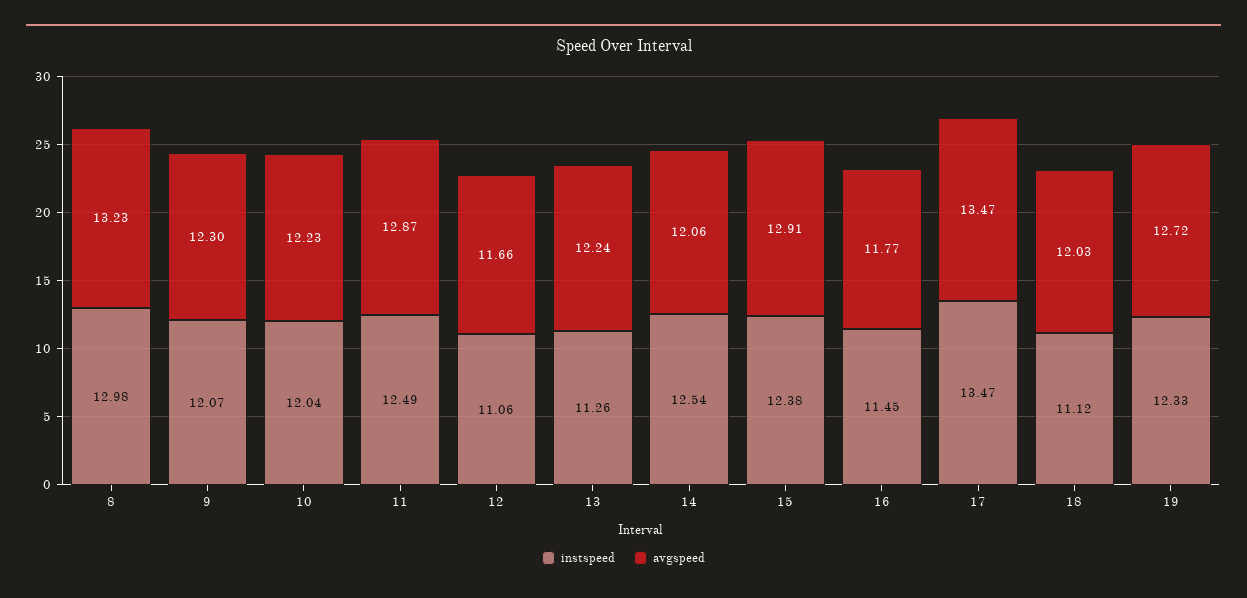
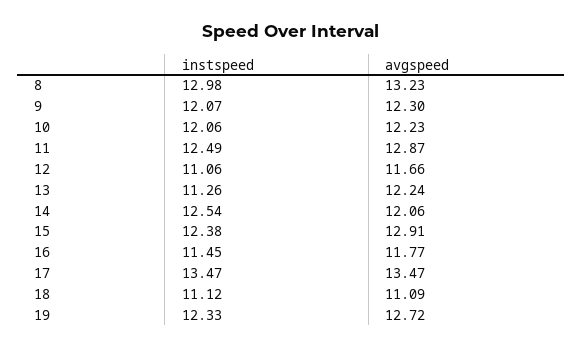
  {
    "instspeed": {
      "8": 12.98,
      "9": 12.07,
-     "10": 12.04,
+     "10": 12.06,
      "11": 12.49,
      "12": 11.06,
      "13": 11.26,
      "14": 12.54,
      "15": 12.38,
      "16": 11.45,
      "17": 13.47,
      "18": 11.12,
      "19": 12.33
    },
    "avgspeed": {
      "8": 13.23,
      "9": 12.3,
      "10": 12.23,
      "11": 12.87,
      "12": 11.66,
      "13": 12.24,
      "14": 12.06,
      "15": 12.91,
      "16": 11.77,
      "17": 13.47,
-     "18": 12.03,
+     "18": 11.09,
      "19": 12.72
    }
  }

